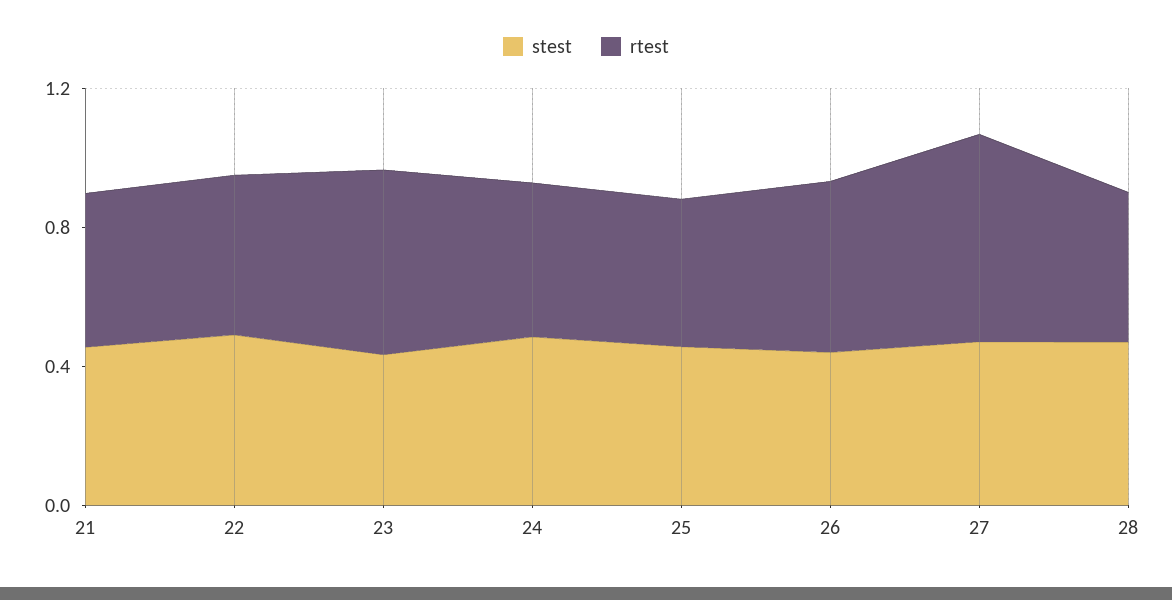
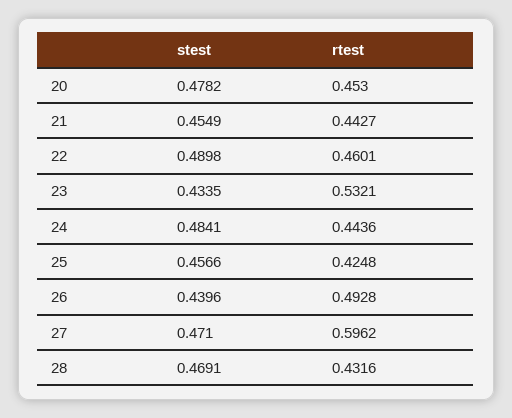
  {
    "stest": {
      "21": 0.4549,
      "22": 0.4898,
      "23": 0.4335,
      "24": 0.4841,
      "25": 0.4566,
      "26": 0.4396,
      "27": 0.471,
-     "28": 0.4691
+     "28": 0.4691,
+     "20": 0.4782
    },
    "rtest": {
      "21": 0.4427,
      "22": 0.4601,
      "23": 0.5321,
      "24": 0.4436,
      "25": 0.4248,
      "26": 0.4928,
      "27": 0.5962,
-     "28": 0.4316
+     "28": 0.4316,
+     "20": 0.453
    }
  }

